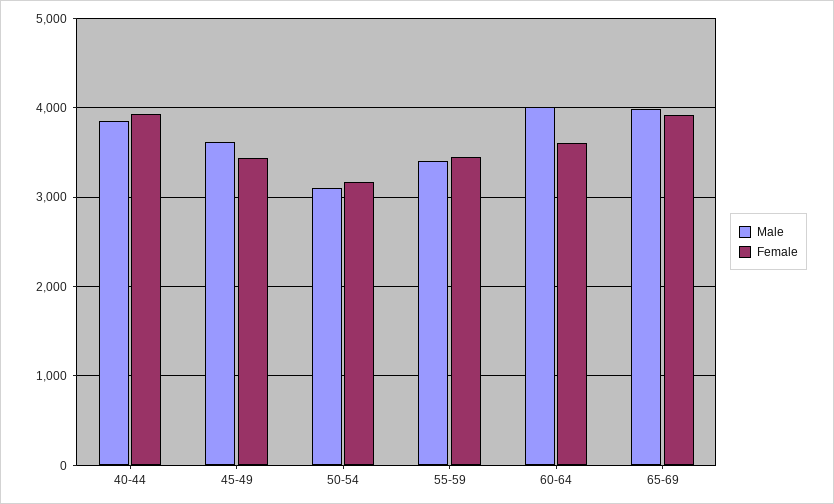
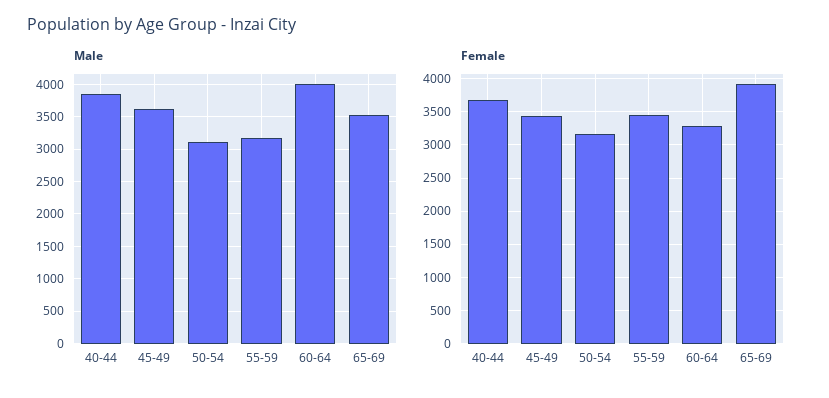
  {
    "Male": {
      "40-44": 3900,
      "45-49": 3600,
      "50-54": 3100,
-     "55-59": 3400,
+     "55-59": 3200,
      "60-64": 4000,
-     "65-69": 4000
+     "65-69": 3500
    },
    "Female": {
-     "40-44": 3900,
+     "40-44": 3700,
      "45-49": 3400,
      "50-54": 3200,
      "55-59": 3500,
-     "60-64": 3600,
+     "60-64": 3300,
      "65-69": 3900
    }
  }

